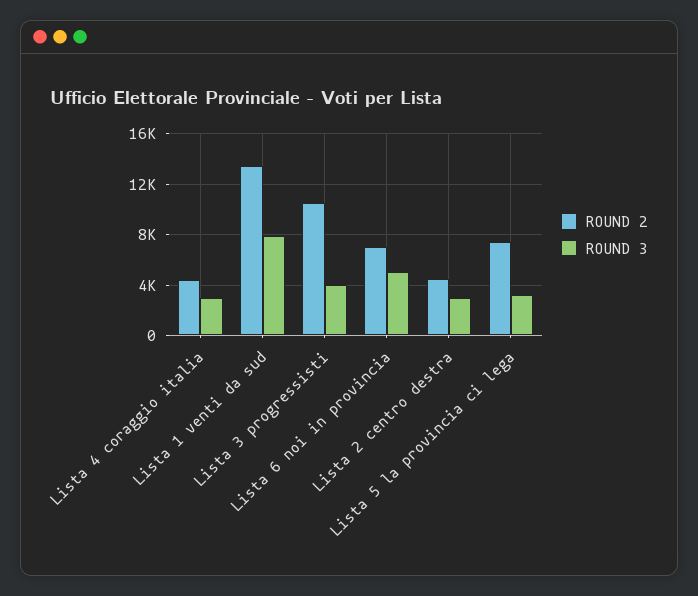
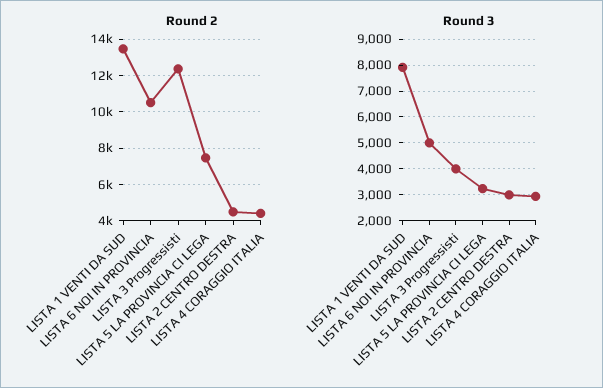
  {
    "ROUND 2": {
      "Lista 4 coraggio italia": 4500,
      "Lista 1 venti da sud": 13500,
-     "Lista 3 progressisti": 10500,
+     "Lista 3 progressisti": 12500,
-     "Lista 6 noi in provincia": 7000,
+     "Lista 6 noi in provincia": 10500,
      "Lista 2 centro destra": 4500,
      "Lista 5 la provincia ci lega": 7500
    },
    "ROUND 3": {
      "Lista 4 coraggio italia": 3000,
      "Lista 1 venti da sud": 8000,
      "Lista 3 progressisti": 4000,
      "Lista 6 noi in provincia": 5000,
      "Lista 2 centro destra": 3000,
      "Lista 5 la provincia ci lega": 3250
    }
  }

